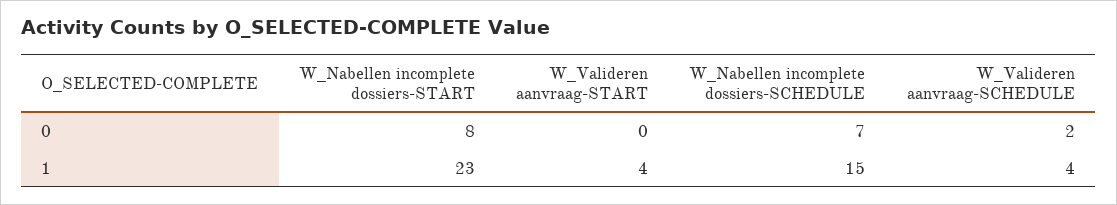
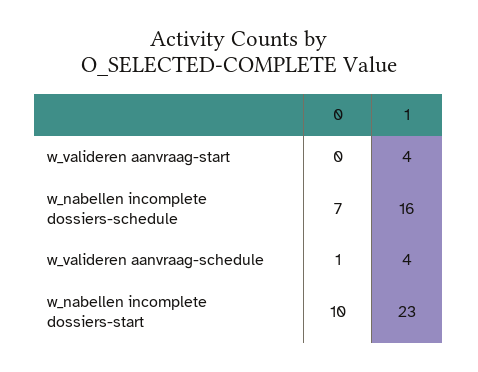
  {
    "W_Nabellen incomplete dossiers-START": {
-     "0": 8,
+     "0": 10,
      "1": 23
    },
    "W_Valideren aanvraag-START": {
      "0": 0,
      "1": 4
    },
    "W_Nabellen incomplete dossiers-SCHEDULE": {
      "0": 7,
-     "1": 15
+     "1": 16
    },
    "W_Valideren aanvraag-SCHEDULE": {
-     "0": 2,
+     "0": 1,
      "1": 4
    }
  }

